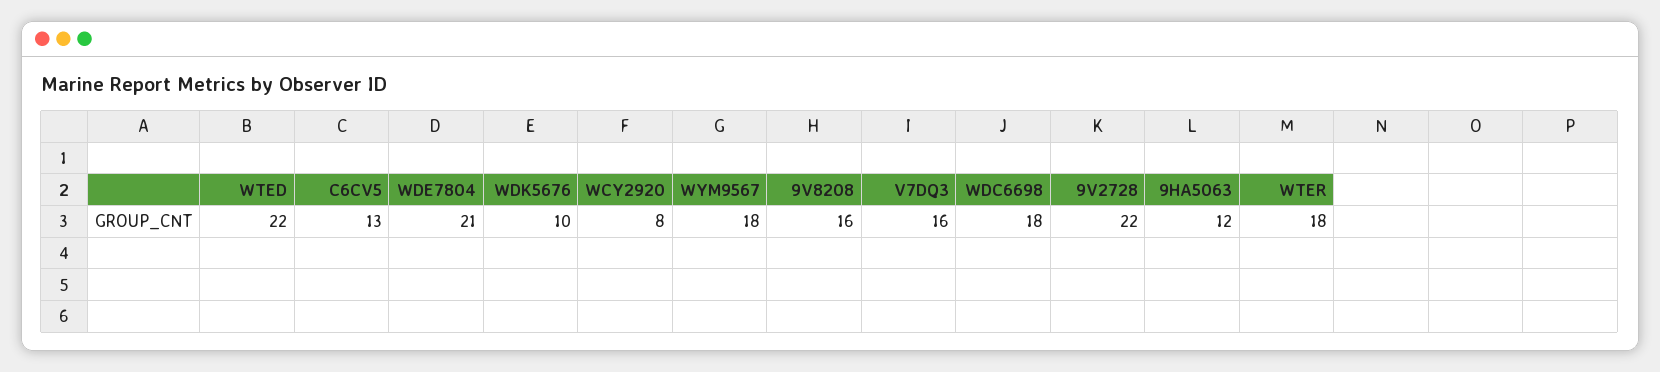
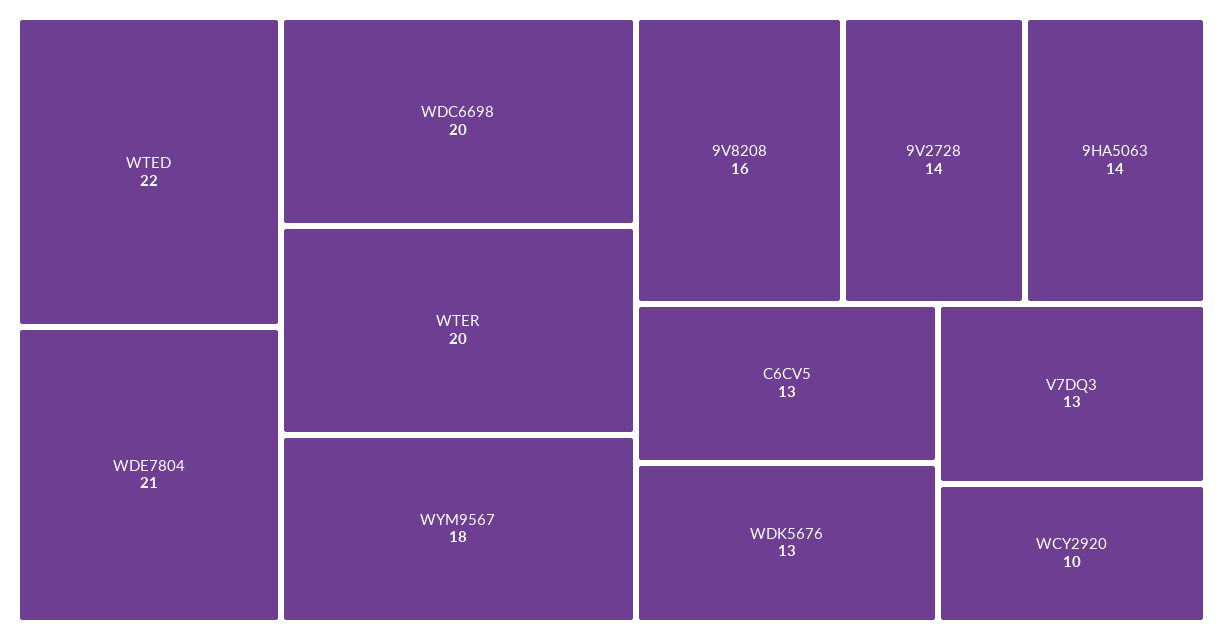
  {
    "WTED": 22,
    "C6CV5": 13,
    "WDE7804": 21,
-   "WDK5676": 10,
+   "WDK5676": 13,
-   "WCY2920": 8,
+   "WCY2920": 10,
    "WYM9567": 18,
    "9V8208": 16,
-   "V7DQ3": 16,
+   "V7DQ3": 13,
-   "WDC6698": 18,
+   "WDC6698": 20,
-   "9V2728": 22,
+   "9V2728": 14,
-   "9HA5063": 12,
+   "9HA5063": 14,
-   "WTER": 18
+   "WTER": 20
  }

